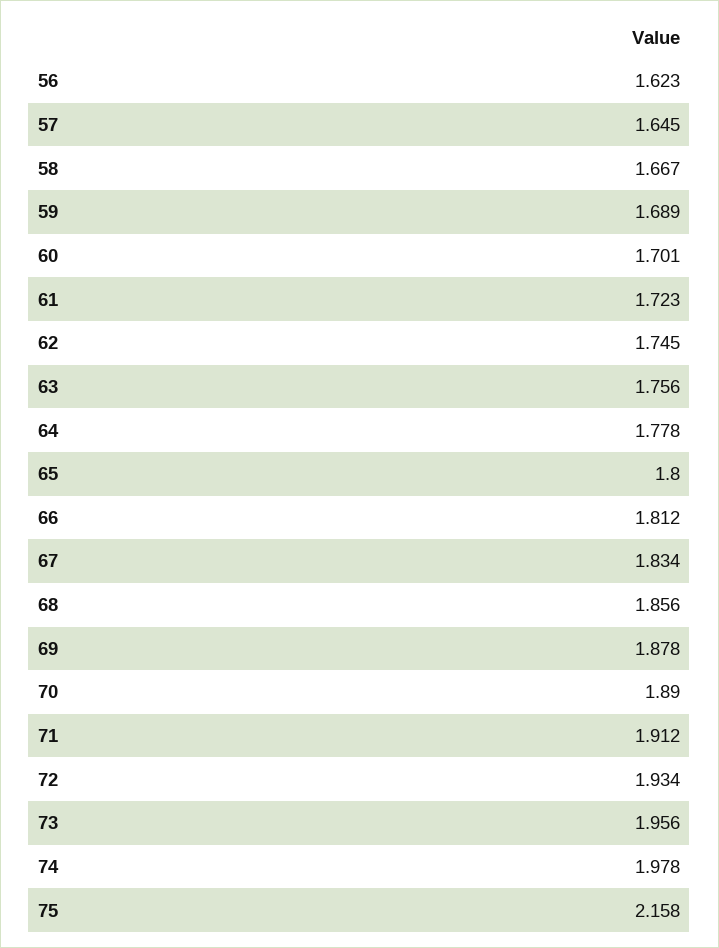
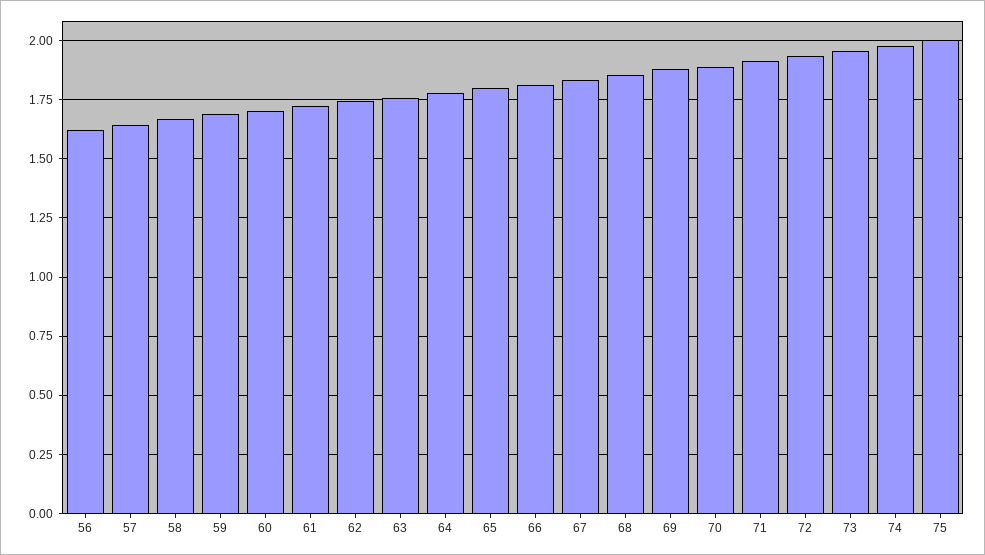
  {
    "56": 1.623,
    "57": 1.645,
    "58": 1.667,
    "59": 1.689,
    "60": 1.701,
    "61": 1.723,
    "62": 1.745,
    "63": 1.756,
    "64": 1.778,
    "65": 1.8,
    "66": 1.812,
    "67": 1.834,
    "68": 1.856,
    "69": 1.878,
    "70": 1.89,
    "71": 1.912,
    "72": 1.934,
    "73": 1.956,
    "74": 1.978,
-   "75": 2.158
+   "75": 2
  }

